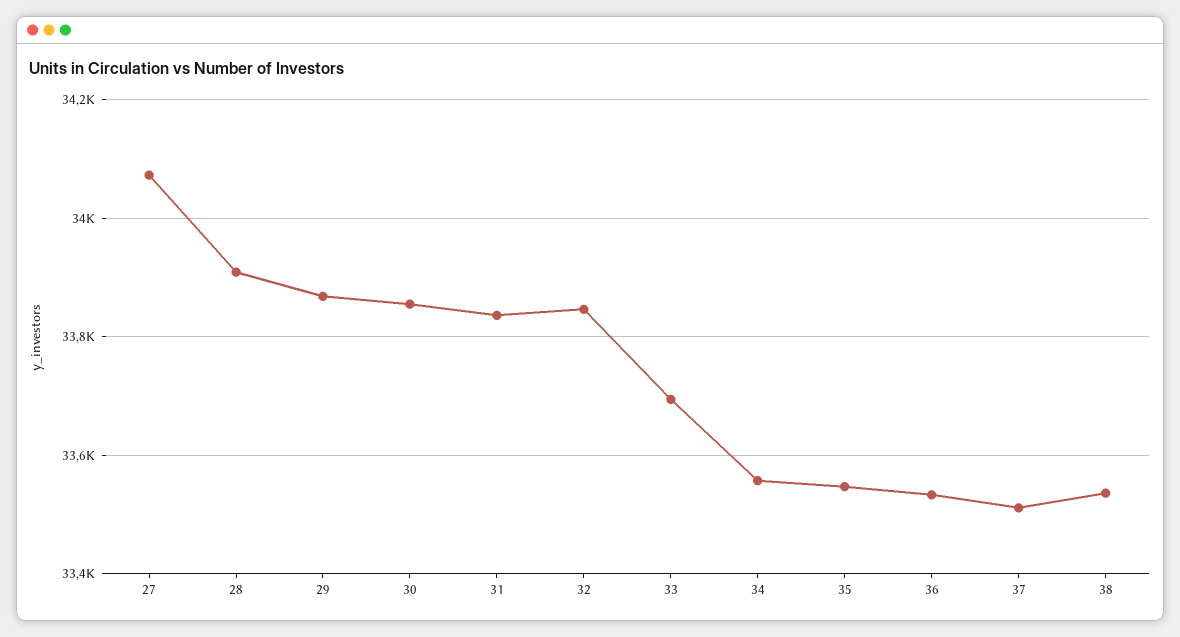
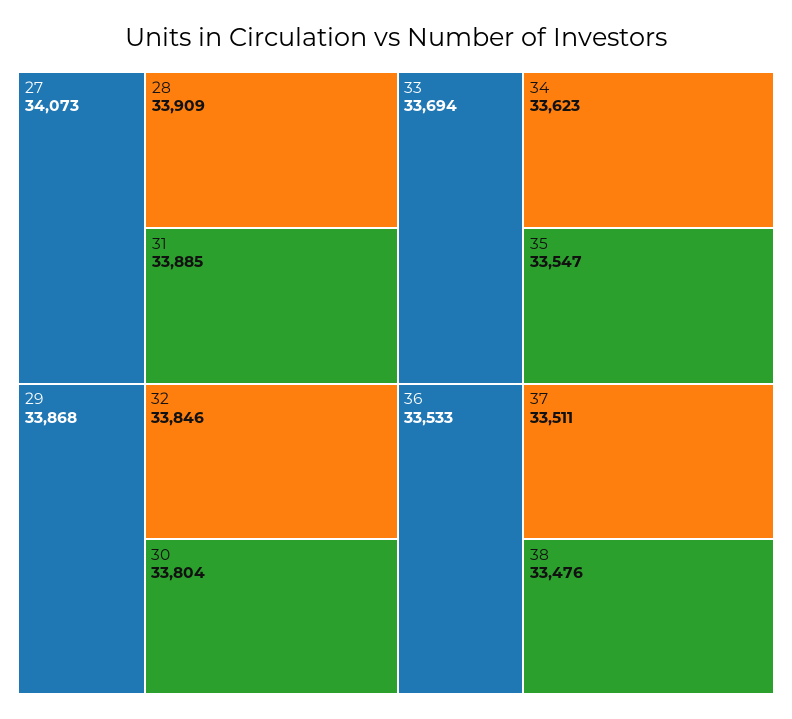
  {
    "27": 34073,
    "28": 33909,
    "29": 33868,
-   "30": 33860,
+   "30": 33804,
-   "31": 33840,
+   "31": 33885,
    "32": 33846,
    "33": 33694,
-   "34": 33560,
+   "34": 33623,
    "35": 33547,
    "36": 33533,
    "37": 33511,
-   "38": 33540
+   "38": 33476
  }

